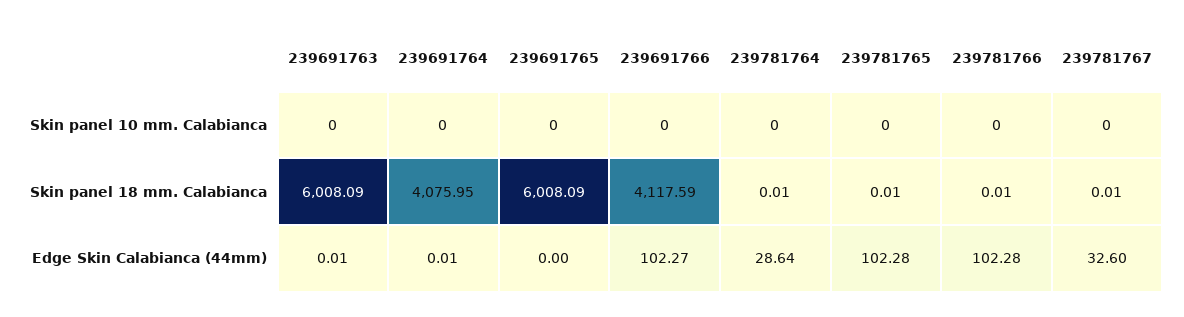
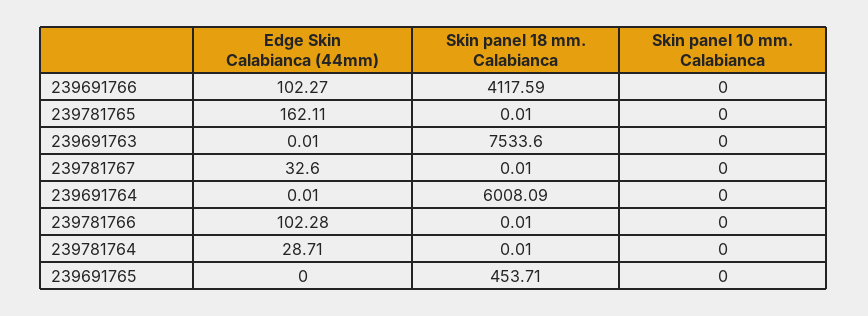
  {
    "239691763": {
      "Skin panel 10 mm. Calabianca": 0,
-     "Skin panel 18 mm. Calabianca": 6008.09,
+     "Skin panel 18 mm. Calabianca": 7533.6,
      "Edge Skin Calabianca (44mm)": 0.01
    },
    "239691764": {
      "Skin panel 10 mm. Calabianca": 0,
-     "Skin panel 18 mm. Calabianca": 4075.95,
+     "Skin panel 18 mm. Calabianca": 6008.09,
      "Edge Skin Calabianca (44mm)": 0.01
    },
    "239691765": {
      "Skin panel 10 mm. Calabianca": 0,
-     "Skin panel 18 mm. Calabianca": 6008.09,
+     "Skin panel 18 mm. Calabianca": 453.71,
      "Edge Skin Calabianca (44mm)": 0
    },
    "239691766": {
      "Skin panel 10 mm. Calabianca": 0,
      "Skin panel 18 mm. Calabianca": 4117.59,
      "Edge Skin Calabianca (44mm)": 102.27
    },
    "239781764": {
      "Skin panel 10 mm. Calabianca": 0,
      "Skin panel 18 mm. Calabianca": 0.01,
-     "Edge Skin Calabianca (44mm)": 28.64
+     "Edge Skin Calabianca (44mm)": 28.71
    },
    "239781765": {
      "Skin panel 10 mm. Calabianca": 0,
      "Skin panel 18 mm. Calabianca": 0.01,
-     "Edge Skin Calabianca (44mm)": 102.28
+     "Edge Skin Calabianca (44mm)": 162.11
    },
    "239781766": {
      "Skin panel 10 mm. Calabianca": 0,
      "Skin panel 18 mm. Calabianca": 0.01,
      "Edge Skin Calabianca (44mm)": 102.28
    },
    "239781767": {
      "Skin panel 10 mm. Calabianca": 0,
      "Skin panel 18 mm. Calabianca": 0.01,
      "Edge Skin Calabianca (44mm)": 32.6
    }
  }

